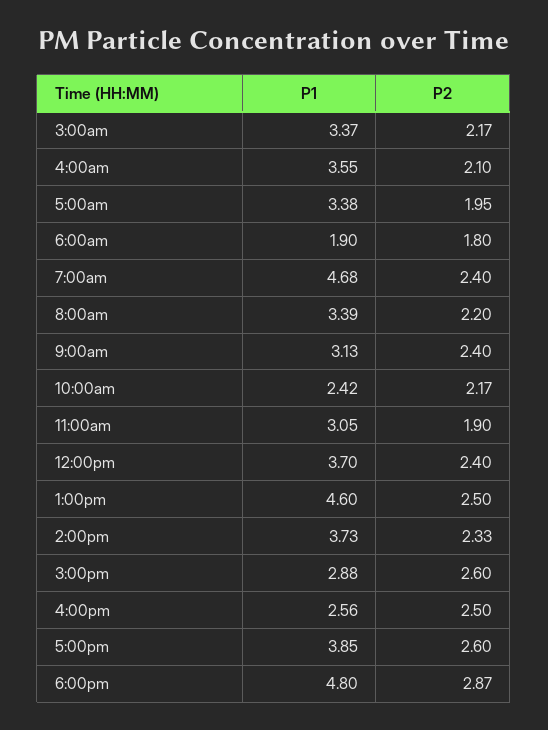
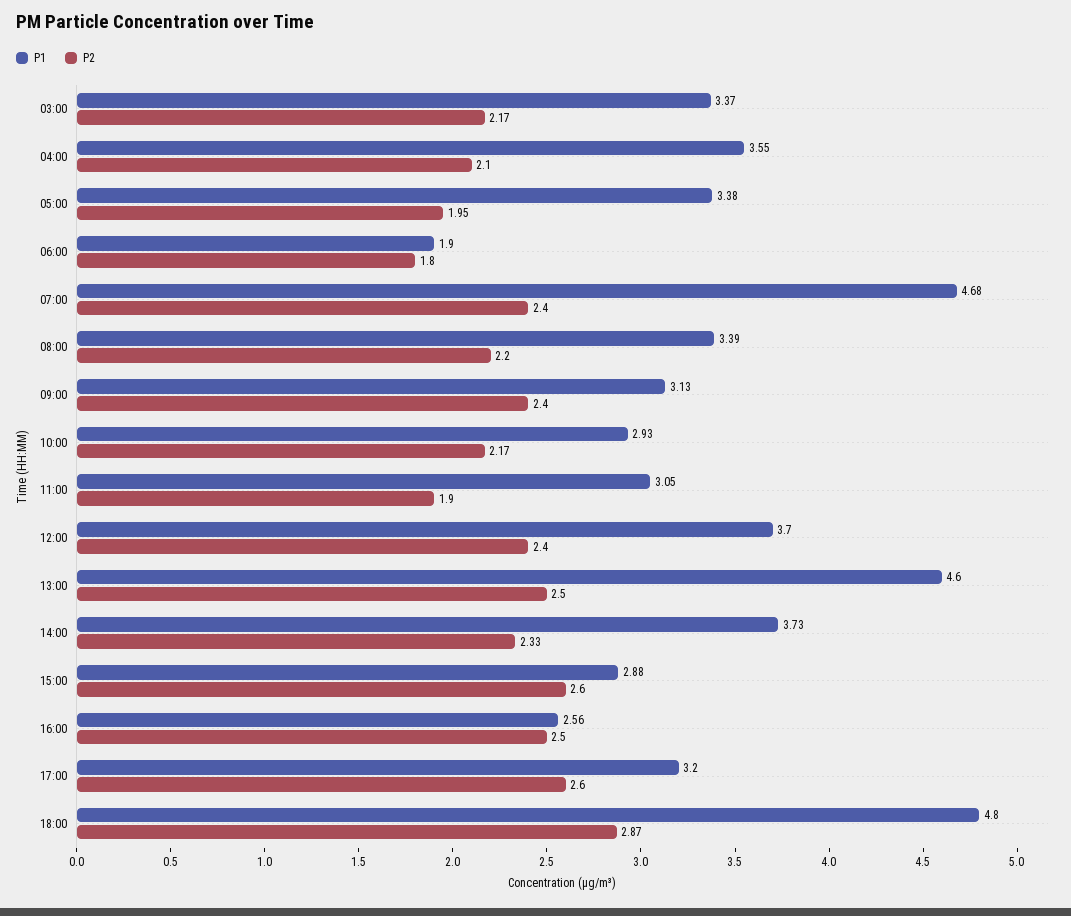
  {
    "P1": {
      "3:00am": 3.37,
      "4:00am": 3.55,
      "5:00am": 3.38,
      "6:00am": 1.9,
      "7:00am": 4.68,
      "8:00am": 3.39,
      "9:00am": 3.13,
-     "10:00am": 2.42,
+     "10:00am": 2.93,
      "11:00am": 3.05,
      "12:00pm": 3.7,
      "1:00pm": 4.6,
      "2:00pm": 3.73,
      "3:00pm": 2.88,
      "4:00pm": 2.56,
-     "5:00pm": 3.85,
+     "5:00pm": 3.2,
      "6:00pm": 4.8
    },
    "P2": {
      "3:00am": 2.17,
      "4:00am": 2.1,
      "5:00am": 1.95,
      "6:00am": 1.8,
      "7:00am": 2.4,
      "8:00am": 2.2,
      "9:00am": 2.4,
      "10:00am": 2.17,
      "11:00am": 1.9,
      "12:00pm": 2.4,
      "1:00pm": 2.5,
      "2:00pm": 2.33,
      "3:00pm": 2.6,
      "4:00pm": 2.5,
      "5:00pm": 2.6,
      "6:00pm": 2.87
    }
  }

